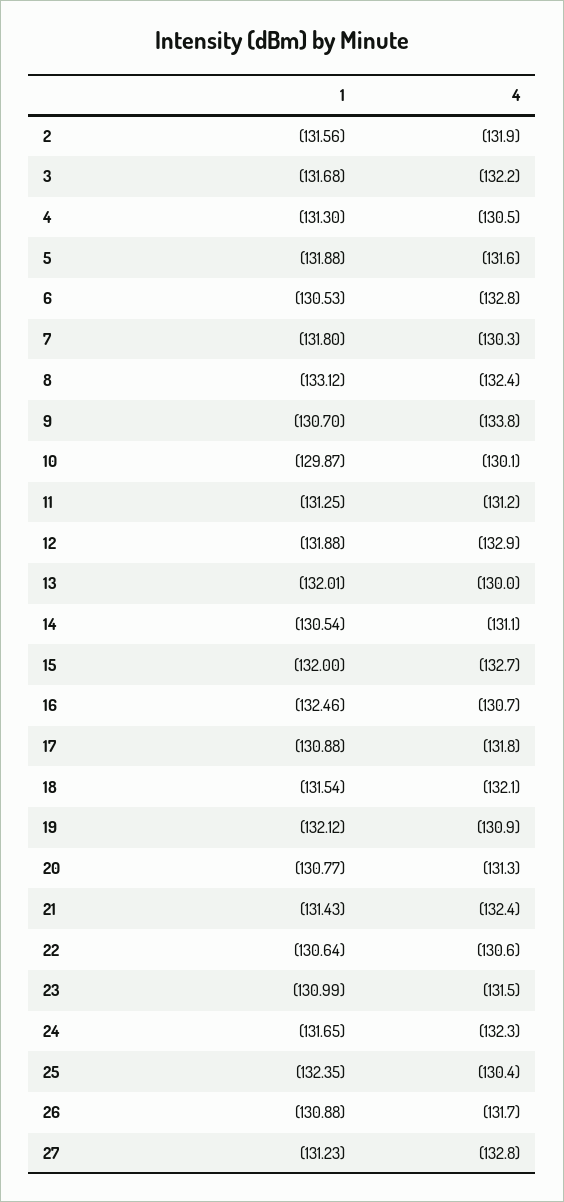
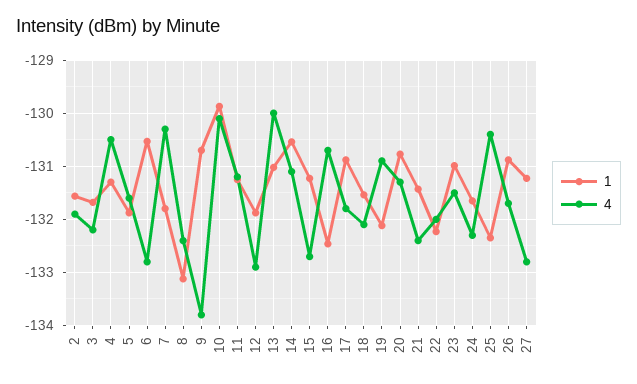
  {
    "1": {
      "2": -131.56,
      "3": -131.68,
      "4": -131.3,
      "5": -131.88,
      "6": -130.53,
      "7": -131.8,
      "8": -133.12,
      "9": -130.7,
      "10": -129.87,
      "11": -131.25,
      "12": -131.88,
-     "13": -132.01,
+     "13": -131,
      "14": -130.54,
-     "15": -132,
+     "15": -131.2,
      "16": -132.46,
      "17": -130.88,
      "18": -131.54,
      "19": -132.12,
      "20": -130.77,
      "21": -131.43,
-     "22": -130.64,
+     "22": -132.2,
      "23": -130.99,
      "24": -131.65,
      "25": -132.35,
      "26": -130.88,
      "27": -131.23
    },
    "4": {
      "2": -131.9,
      "3": -132.2,
      "4": -130.5,
      "5": -131.6,
      "6": -132.8,
      "7": -130.3,
      "8": -132.4,
      "9": -133.8,
      "10": -130.1,
      "11": -131.2,
      "12": -132.9,
      "13": -130,
      "14": -131.1,
      "15": -132.7,
      "16": -130.7,
      "17": -131.8,
      "18": -132.1,
      "19": -130.9,
      "20": -131.3,
      "21": -132.4,
-     "22": -130.6,
+     "22": -132,
      "23": -131.5,
      "24": -132.3,
      "25": -130.4,
      "26": -131.7,
      "27": -132.8
    }
  }

